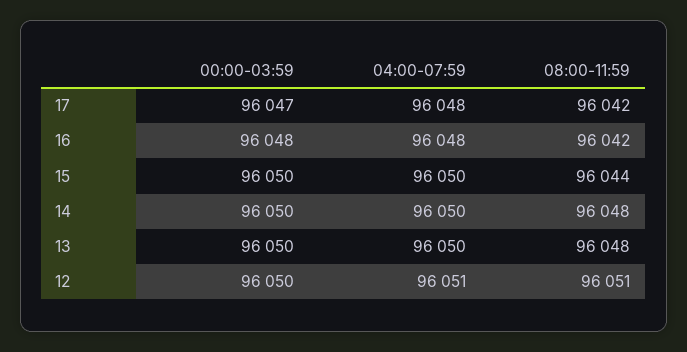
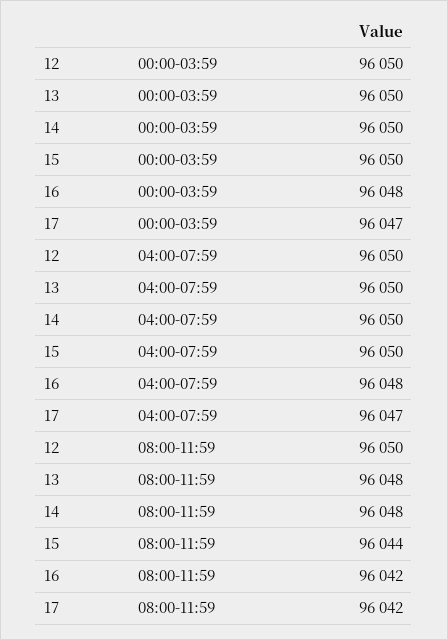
  {
    "00:00-03:59": {
      "17": 96047,
      "16": 96048,
      "15": 96050,
      "14": 96050,
      "13": 96050,
      "12": 96050
    },
    "04:00-07:59": {
-     "17": 96048,
+     "17": 96047,
      "16": 96048,
      "15": 96050,
      "14": 96050,
      "13": 96050,
-     "12": 96051
+     "12": 96050
    },
    "08:00-11:59": {
      "17": 96042,
      "16": 96042,
      "15": 96044,
      "14": 96048,
      "13": 96048,
-     "12": 96051
+     "12": 96050
    }
  }

